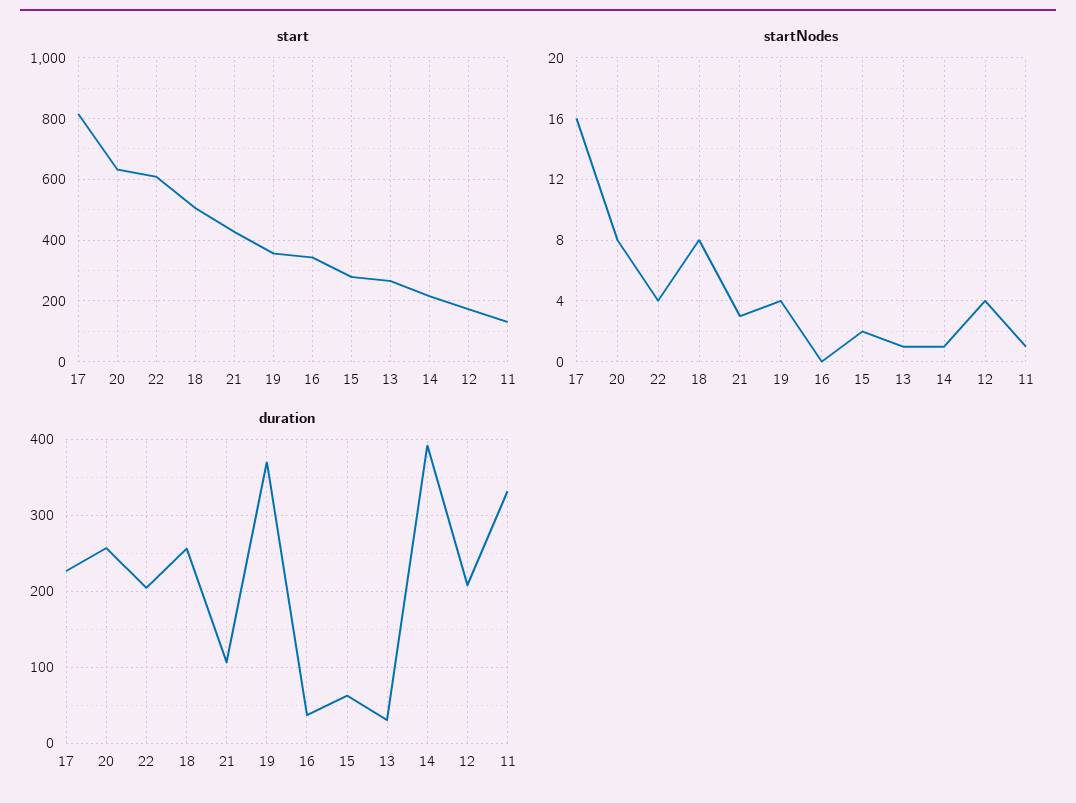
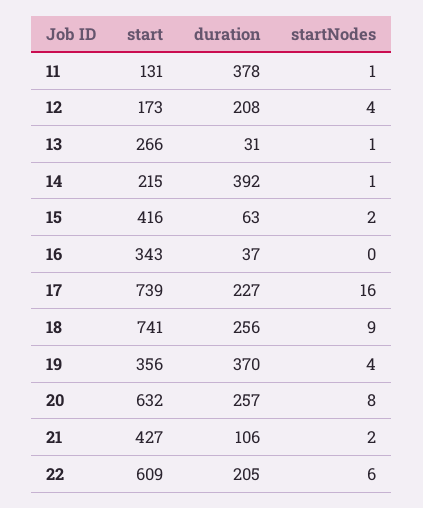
  {
    "start": {
-     "17": 820,
+     "17": 739,
      "20": 632,
      "22": 609,
-     "18": 500,
+     "18": 741,
      "21": 427,
      "19": 356,
      "16": 343,
-     "15": 280,
+     "15": 416,
      "13": 266,
      "14": 215,
      "12": 173,
      "11": 131
    },
    "startNodes": {
      "17": 16,
      "20": 8,
-     "22": 4,
+     "22": 6,
-     "18": 8,
+     "18": 9,
-     "21": 3,
+     "21": 2,
      "19": 4,
      "16": 0,
      "15": 2,
      "13": 1,
      "14": 1,
      "12": 4,
      "11": 1
    },
    "duration": {
      "17": 227,
      "20": 257,
      "22": 205,
      "18": 256,
      "21": 106,
      "19": 370,
      "16": 37,
      "15": 63,
      "13": 31,
      "14": 392,
      "12": 208,
-     "11": 330
+     "11": 378
    }
  }

